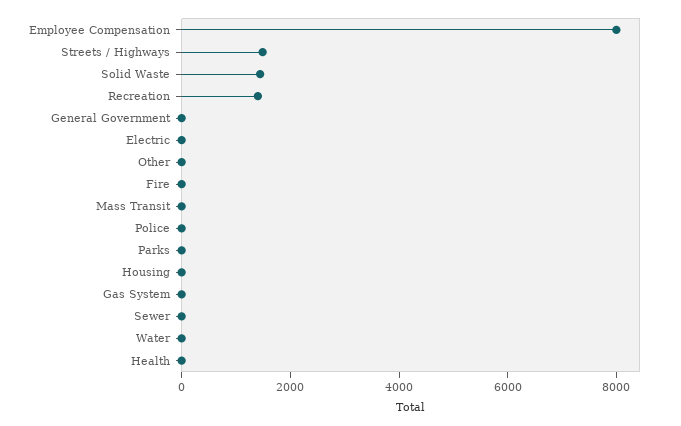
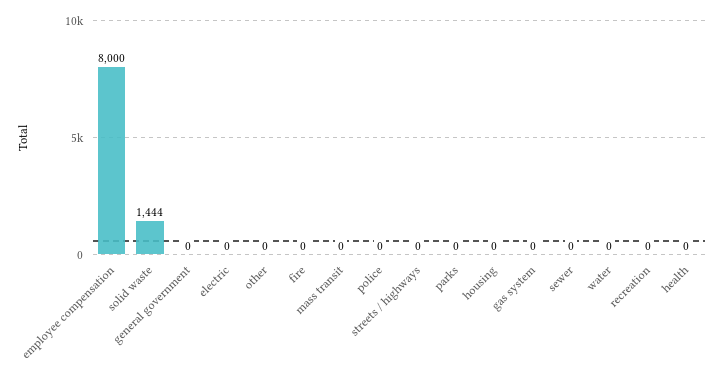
  {
    "Employee Compensation": 8000,
-   "Streets / Highways": 1500,
+   "Streets / Highways": 0,
    "Solid Waste": 1444,
-   "Recreation": 1500,
+   "Recreation": 0,
    "General Government": 0,
    "Electric": 0,
    "Other": 0,
    "Fire": 0,
    "Mass Transit": 0,
    "Police": 0,
    "Parks": 0,
    "Housing": 0,
    "Gas System": 0,
    "Sewer": 0,
    "Water": 0,
    "Health": 0
  }

